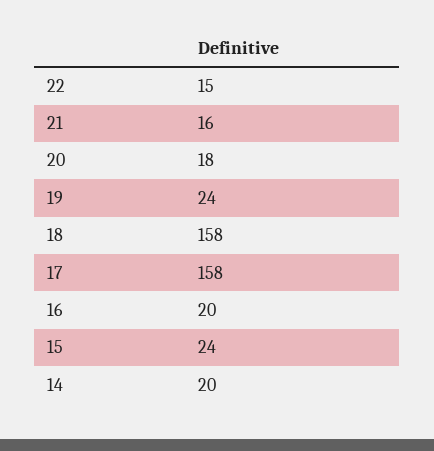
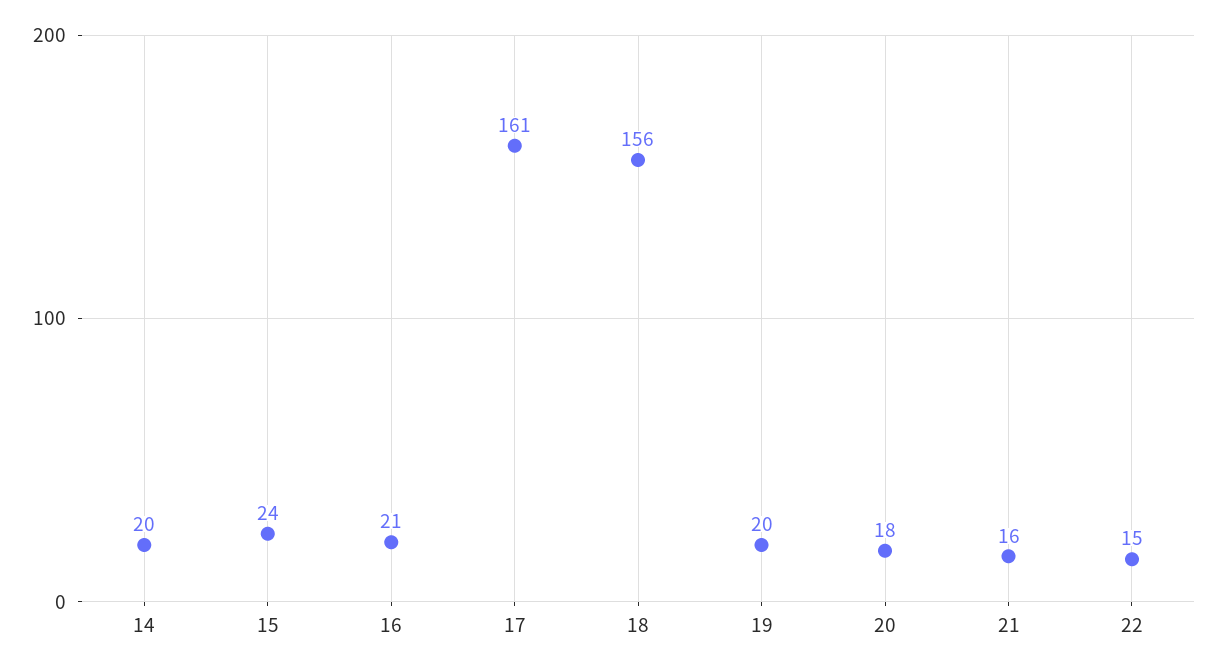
  {
    "22": 15,
    "21": 16,
    "20": 18,
-   "19": 24,
+   "19": 20,
-   "18": 158,
+   "18": 156,
-   "17": 158,
+   "17": 161,
-   "16": 20,
+   "16": 21,
    "15": 24,
    "14": 20
  }

